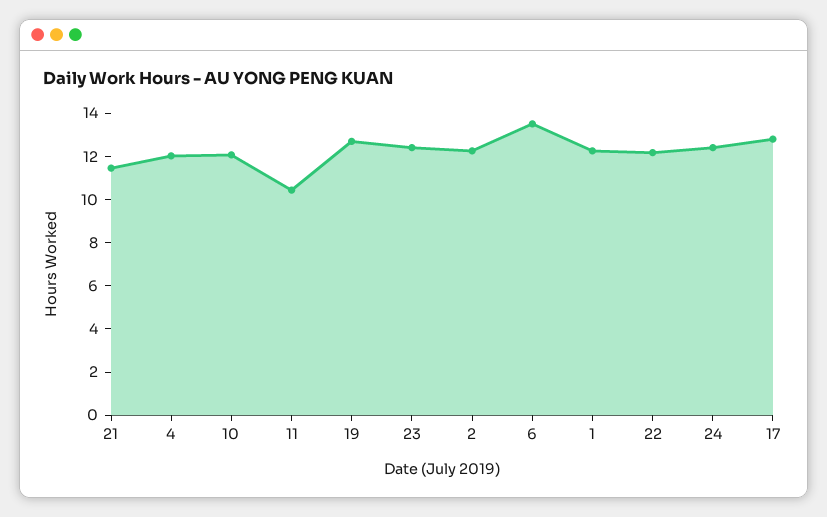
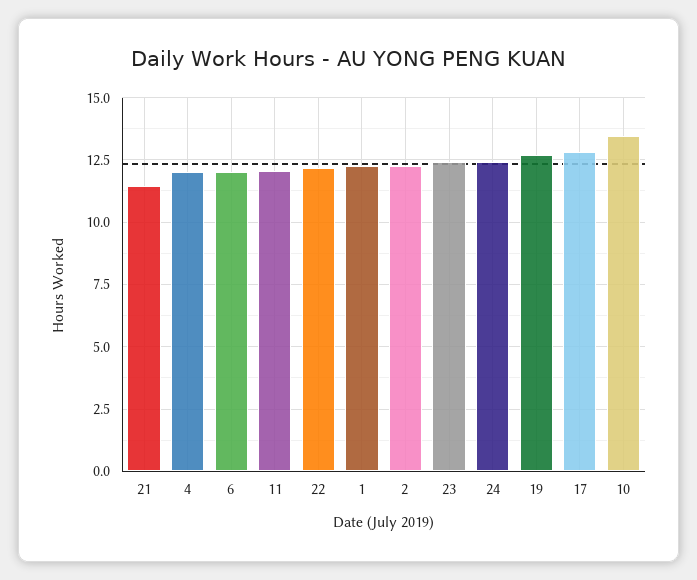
  {
    "21": 11.5,
    "4": 12,
-   "10": 12,
+   "10": 13.5,
-   "11": 10.5,
+   "11": 12,
    "19": 12.75,
    "23": 12.5,
    "2": 12.25,
-   "6": 13.5,
+   "6": 12,
    "1": 12.25,
    "22": 12.25,
    "24": 12.5,
    "17": 12.75
  }

